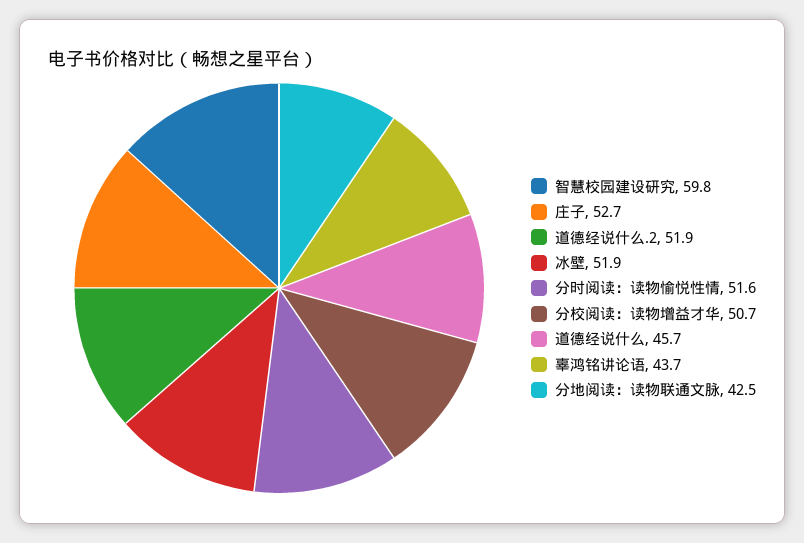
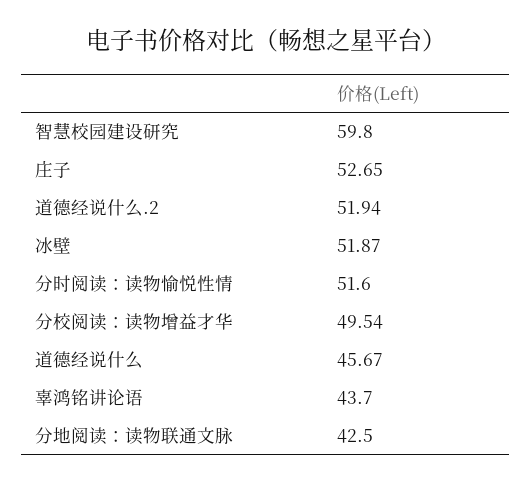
  {
    "智慧校园建设研究": 59.8,
    "庄子": 52.65,
    "道德经说什么.2": 51.94,
    "冰壁": 51.87,
    "分时阅读：读物愉悦性情": 51.6,
-   "分校阅读：读物增益才华": 50.7,
+   "分校阅读：读物增益才华": 49.54,
    "道德经说什么": 45.67,
    "辜鸿铭讲论语": 43.7,
    "分地阅读：读物联通文脉": 42.5
  }

